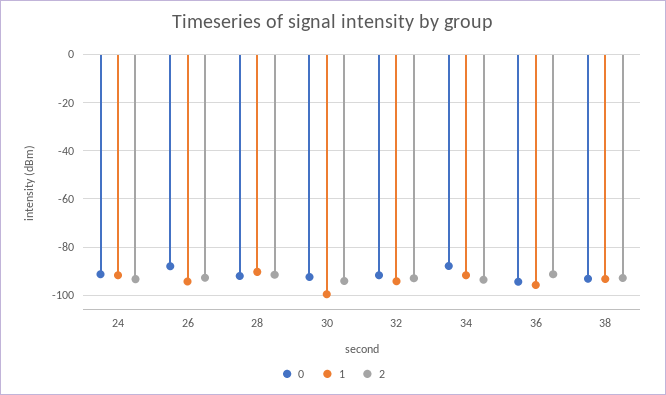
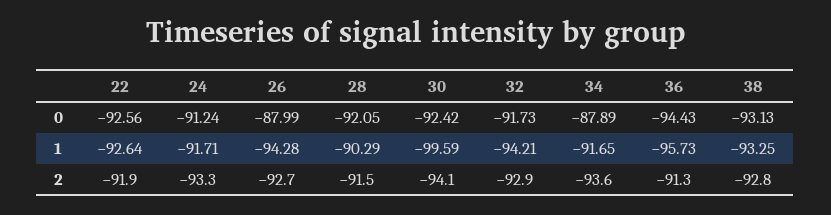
  {
    "0": {
      "24": -91.24,
      "26": -87.99,
      "28": -92.05,
      "30": -92.42,
      "32": -91.73,
      "34": -87.89,
      "36": -94.43,
-     "38": -93.13
+     "38": -93.13,
+     "22": -92.56
    },
    "1": {
      "24": -91.71,
      "26": -94.28,
      "28": -90.29,
      "30": -99.59,
      "32": -94.21,
      "34": -91.65,
      "36": -95.73,
-     "38": -93.25
+     "38": -93.25,
+     "22": -92.64
    },
    "2": {
      "24": -93.3,
      "26": -92.7,
      "28": -91.5,
      "30": -94.1,
      "32": -92.9,
      "34": -93.6,
      "36": -91.3,
-     "38": -92.8
+     "38": -92.8,
+     "22": -91.9
    }
  }

